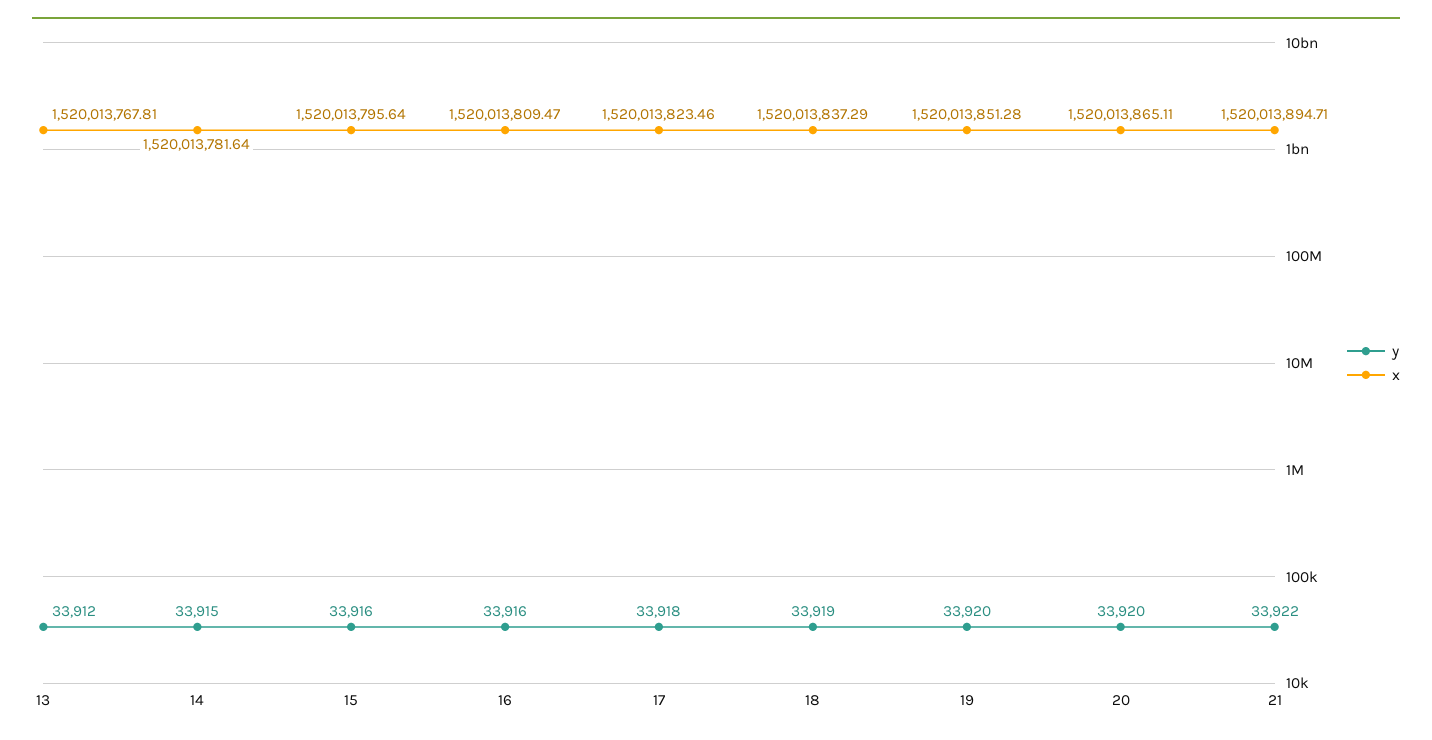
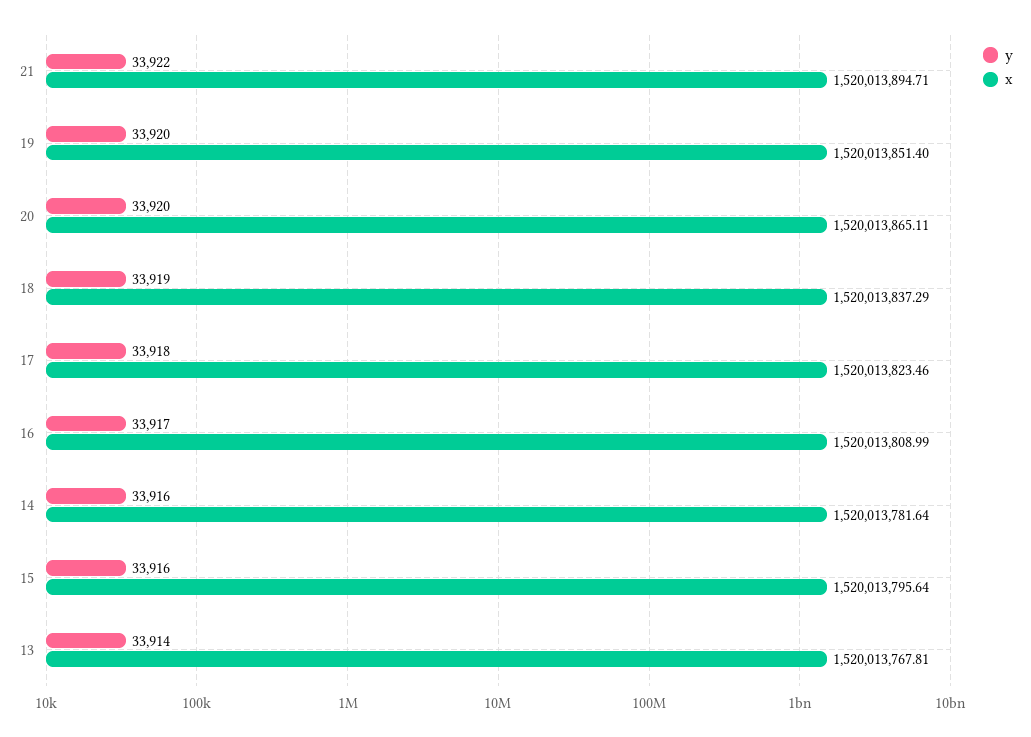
  {
    "y": {
-     "13": 33912,
+     "13": 33914,
-     "14": 33915,
+     "14": 33916,
      "15": 33916,
-     "16": 33916,
+     "16": 33917,
      "17": 33918,
      "18": 33919,
      "19": 33920,
      "20": 33920,
      "21": 33922
    },
    "x": {
      "13": 1520013767.81,
      "14": 1520013781.64,
      "15": 1520013795.64,
-     "16": 1520013809.47,
+     "16": 1520013808.99,
      "17": 1520013823.46,
      "18": 1520013837.29,
-     "19": 1520013851.28,
+     "19": 1520013851.4,
      "20": 1520013865.11,
      "21": 1520013894.71
    }
  }

